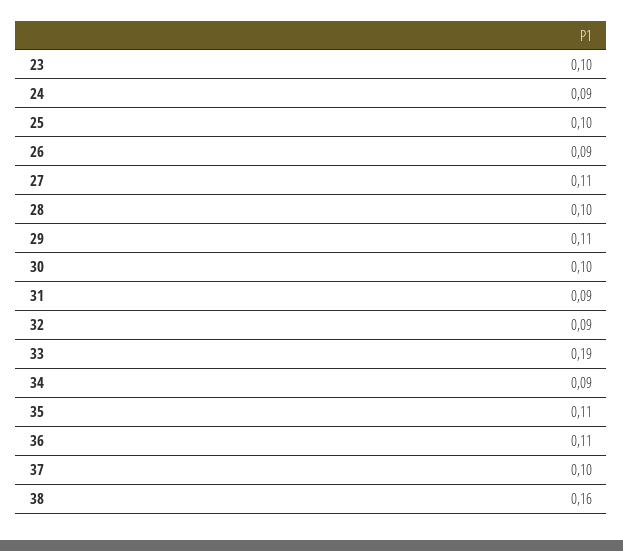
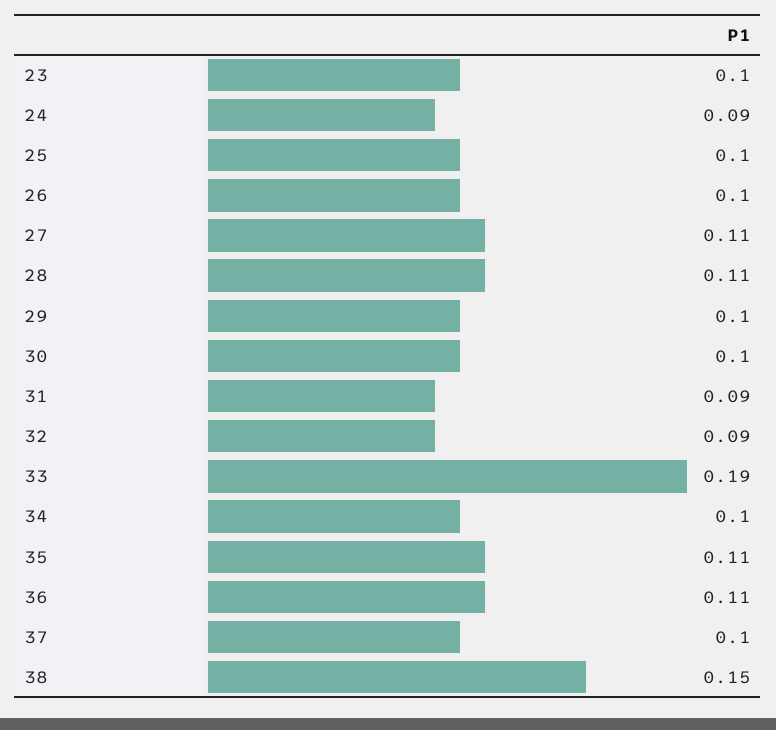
  {
    "23": 0.1,
    "24": 0.09,
    "25": 0.1,
-   "26": 0.09,
+   "26": 0.1,
    "27": 0.11,
-   "28": 0.1,
+   "28": 0.11,
-   "29": 0.11,
+   "29": 0.1,
    "30": 0.1,
    "31": 0.09,
    "32": 0.09,
    "33": 0.19,
-   "34": 0.09,
+   "34": 0.1,
    "35": 0.11,
    "36": 0.11,
    "37": 0.1,
-   "38": 0.16
+   "38": 0.15
  }

